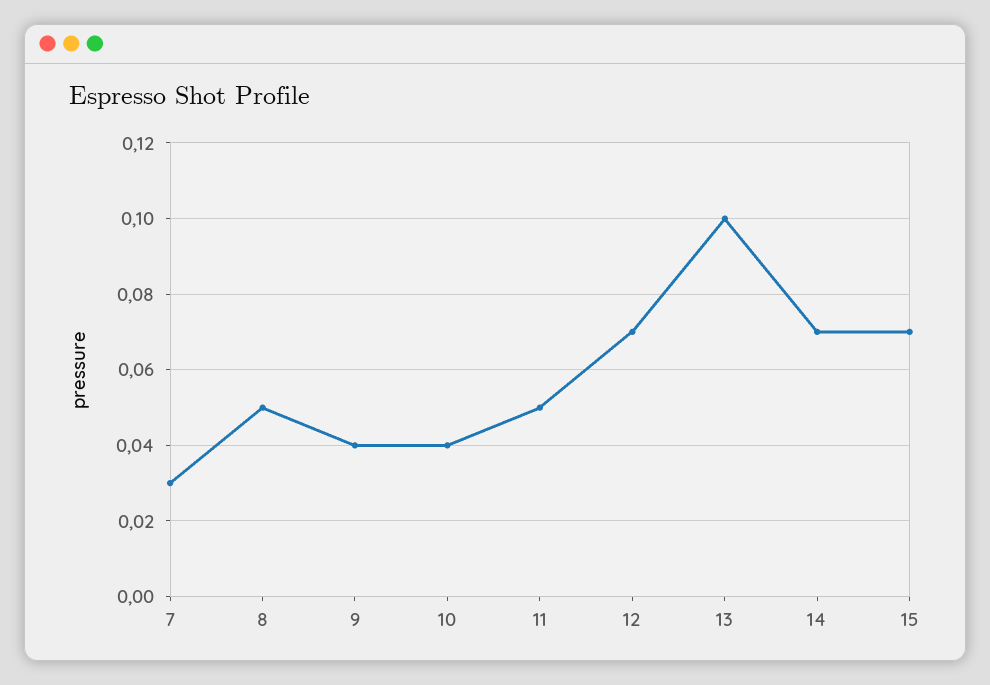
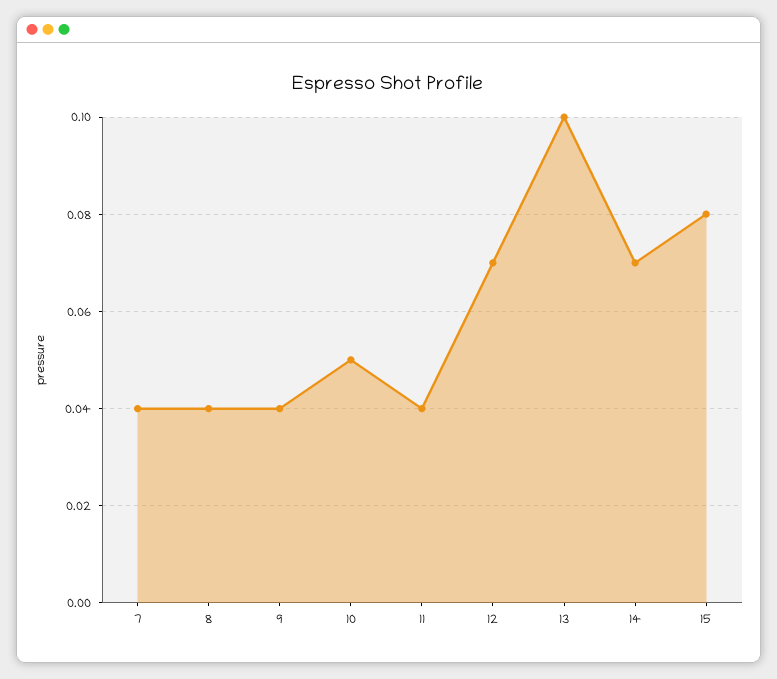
  {
-   "7": 0.03,
+   "7": 0.04,
-   "8": 0.05,
+   "8": 0.04,
    "9": 0.04,
-   "10": 0.04,
+   "10": 0.05,
-   "11": 0.05,
+   "11": 0.04,
    "12": 0.07,
    "13": 0.1,
    "14": 0.07,
-   "15": 0.07
+   "15": 0.08
  }

